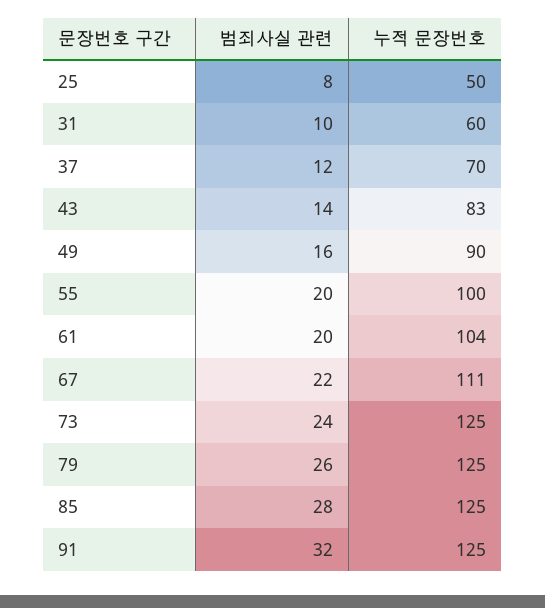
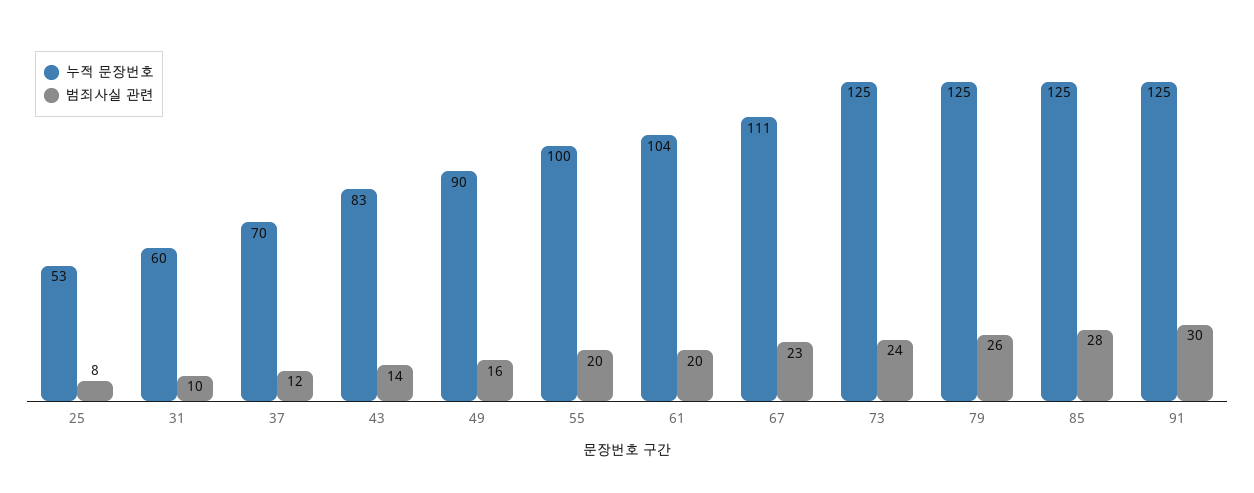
  {
    "범죄사실 관련": {
      "25": 8,
      "31": 10,
      "37": 12,
      "43": 14,
      "49": 16,
      "55": 20,
      "61": 20,
-     "67": 22,
+     "67": 23,
      "73": 24,
      "79": 26,
      "85": 28,
-     "91": 32
+     "91": 30
    },
    "누적 문장번호": {
-     "25": 50,
+     "25": 53,
      "31": 60,
      "37": 70,
      "43": 83,
      "49": 90,
      "55": 100,
      "61": 104,
      "67": 111,
      "73": 125,
      "79": 125,
      "85": 125,
      "91": 125
    }
  }

